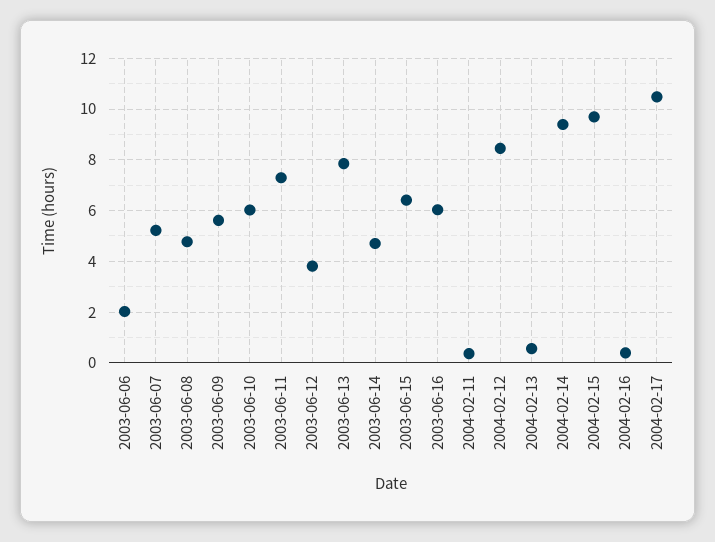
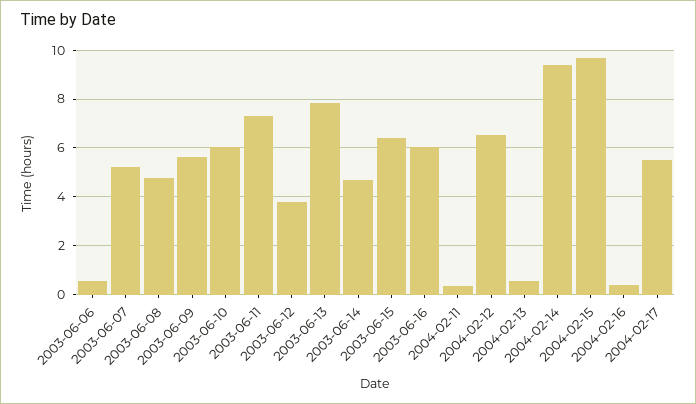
  {
-   "2003-06-06": 2,
+   "2003-06-06": 0.5,
    "2003-06-07": 5.25,
    "2003-06-08": 4.75,
    "2003-06-09": 5.5,
    "2003-06-10": 6,
    "2003-06-11": 7.25,
    "2003-06-12": 3.75,
    "2003-06-13": 7.75,
    "2003-06-14": 4.75,
    "2003-06-15": 6.5,
    "2003-06-16": 6,
    "2004-02-11": 0.25,
-   "2004-02-12": 8.5,
+   "2004-02-12": 6.5,
    "2004-02-13": 0.5,
    "2004-02-14": 9.5,
    "2004-02-15": 9.75,
    "2004-02-16": 0.5,
-   "2004-02-17": 10.5
+   "2004-02-17": 5.5
  }

